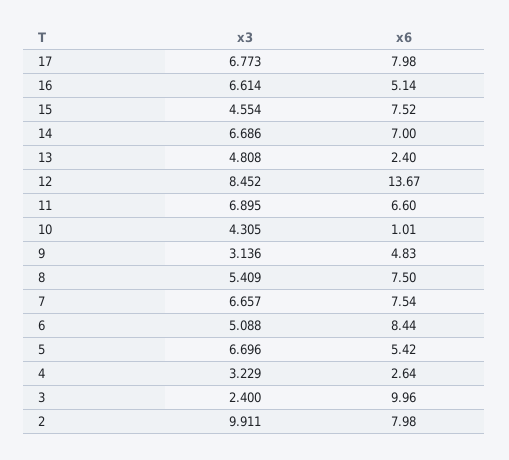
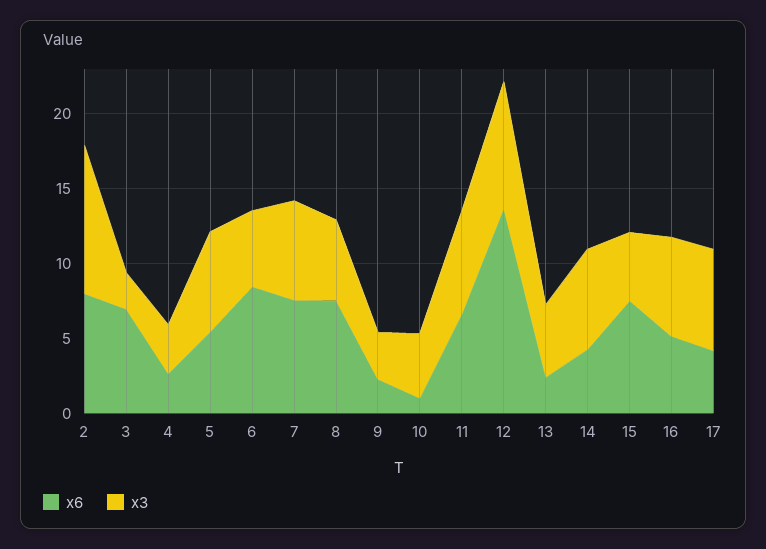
  {
    "x3": {
      "17": 6.773,
      "16": 6.614,
      "15": 4.554,
      "14": 6.686,
      "13": 4.808,
      "12": 8.452,
      "11": 6.895,
      "10": 4.305,
      "9": 3.136,
      "8": 5.409,
      "7": 6.657,
      "6": 5.088,
      "5": 6.696,
      "4": 3.229,
      "3": 2.4,
      "2": 9.911
    },
    "x6": {
-     "17": 7.98,
+     "17": 4,
      "16": 5.14,
      "15": 7.52,
-     "14": 7,
+     "14": 4,
      "13": 2.4,
      "12": 13.67,
      "11": 6.6,
      "10": 1.01,
-     "9": 4.83,
+     "9": 2,
      "8": 7.5,
      "7": 7.54,
      "6": 8.44,
      "5": 5.42,
      "4": 2.64,
-     "3": 9.96,
+     "3": 7,
      "2": 7.98
    }
  }

